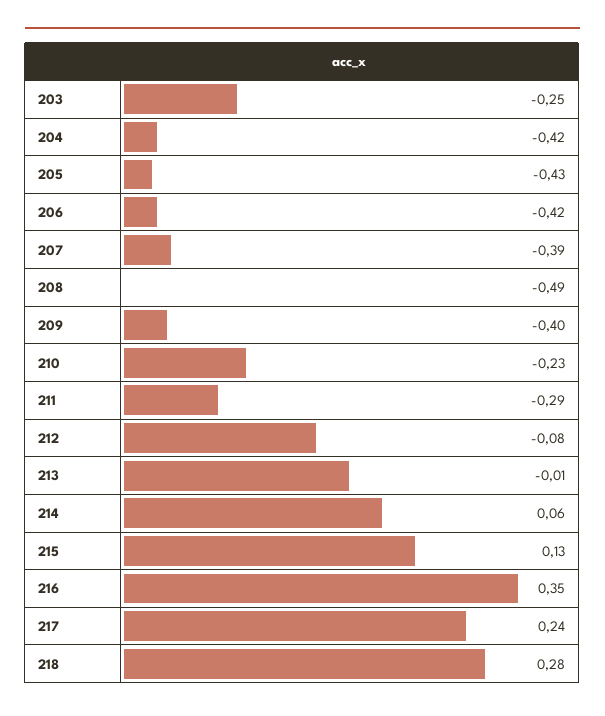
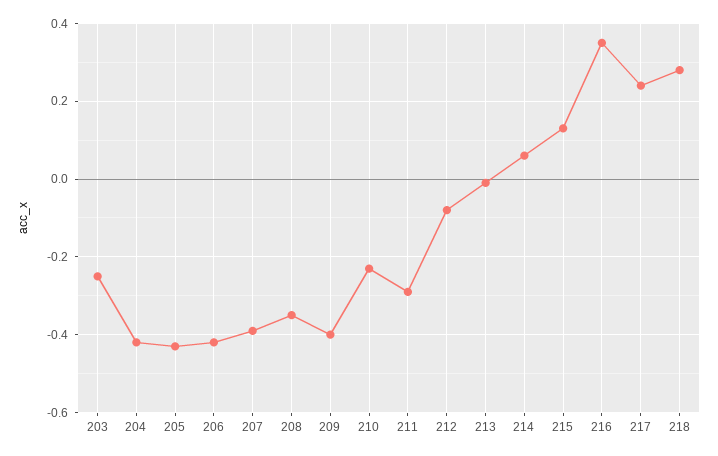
  {
    "203": -0.25,
    "204": -0.42,
    "205": -0.43,
    "206": -0.42,
    "207": -0.39,
-   "208": -0.49,
+   "208": -0.35,
    "209": -0.4,
    "210": -0.23,
    "211": -0.29,
    "212": -0.08,
    "213": -0.01,
    "214": 0.06,
    "215": 0.13,
    "216": 0.35,
    "217": 0.24,
    "218": 0.28
  }

